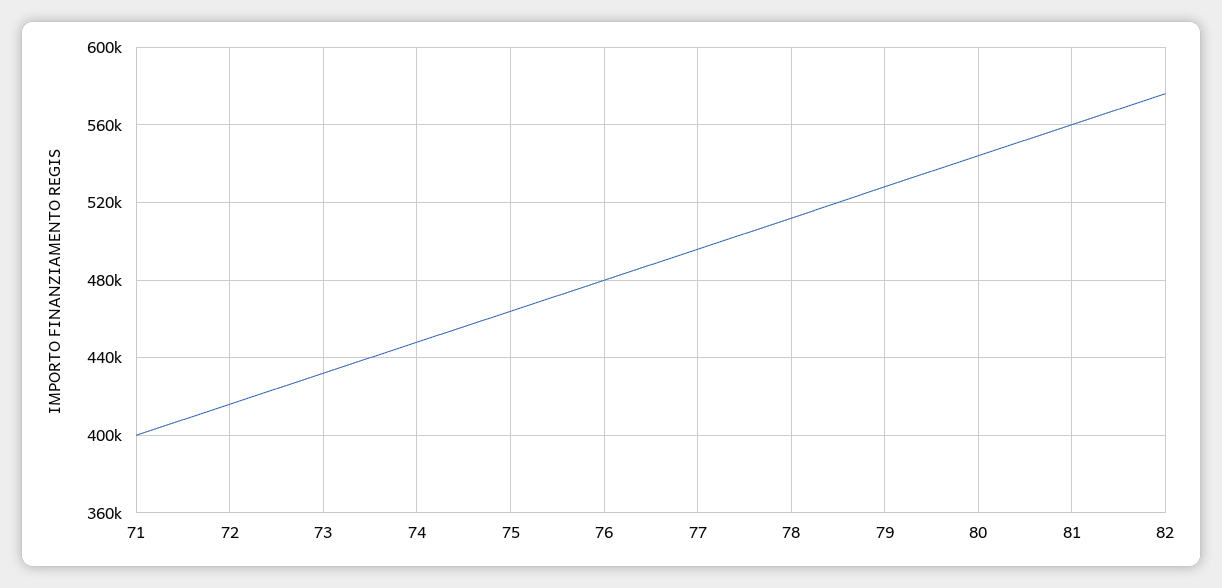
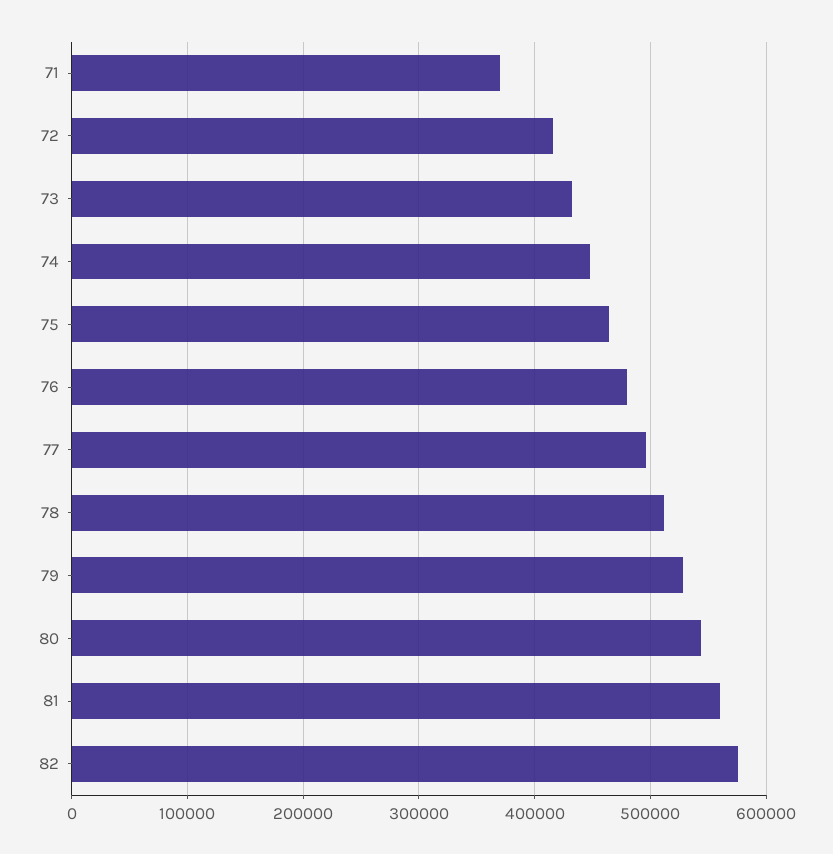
  {
-   "71": 400000,
+   "71": 370000,
    "72": 415000,
    "73": 430000,
    "74": 450000,
    "75": 465000,
    "76": 480000,
    "77": 495000,
    "78": 510000,
    "79": 530000,
    "80": 545000,
    "81": 560000,
    "82": 575000
  }

